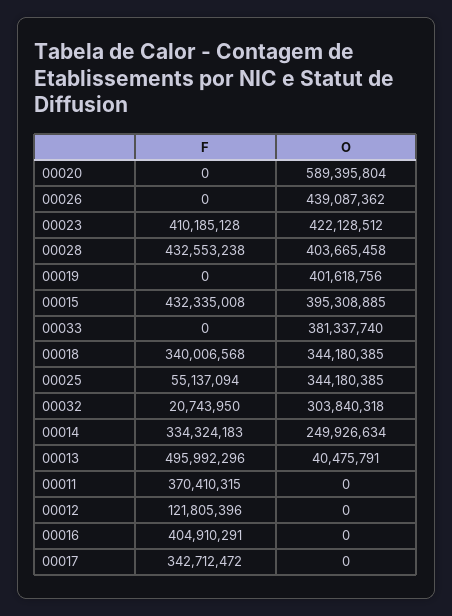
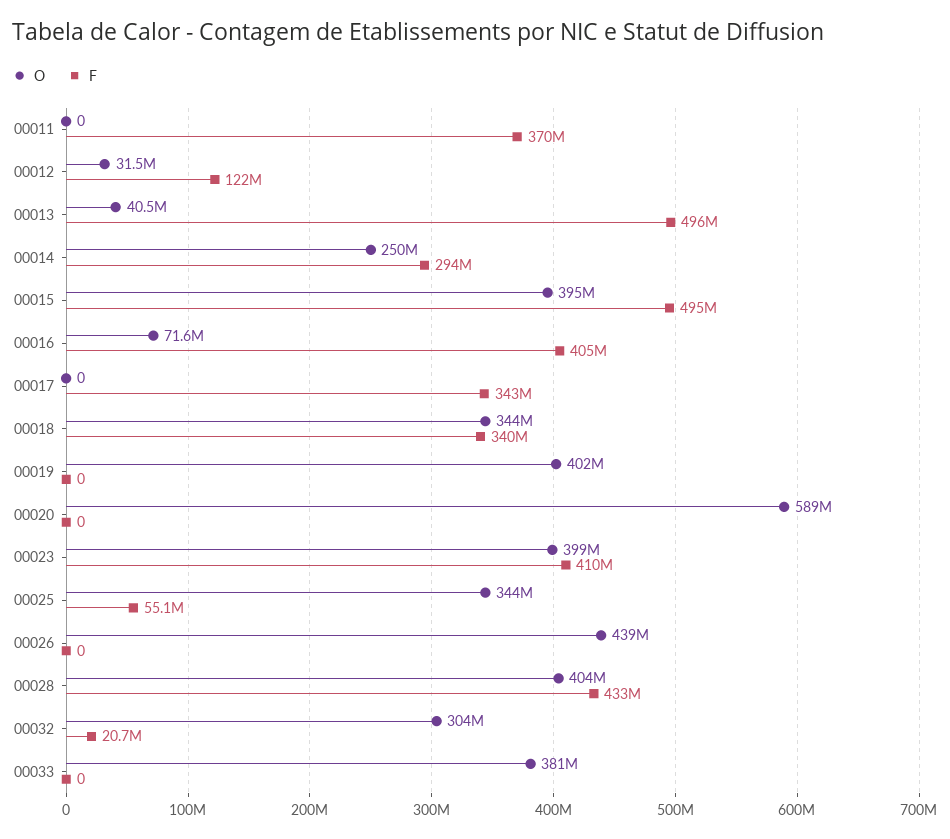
  {
    "F": {
      "00020": 0,
      "00026": 0,
      "00023": 410185128,
      "00028": 432553238,
      "00019": 0,
-     "00015": 432335008,
+     "00015": 495000000,
      "00033": 0,
      "00018": 340006568,
      "00025": 55137094,
      "00032": 20743950,
-     "00014": 334324183,
+     "00014": 294000000,
      "00013": 495992296,
      "00011": 370410315,
      "00012": 121805396,
      "00016": 404910291,
      "00017": 342712472
    },
    "O": {
      "00020": 589395804,
      "00026": 439087362,
-     "00023": 422128512,
+     "00023": 399000000,
      "00028": 403665458,
      "00019": 401618756,
      "00015": 395308885,
      "00033": 381337740,
      "00018": 344180385,
      "00025": 344180385,
      "00032": 303840318,
      "00014": 249926634,
      "00013": 40475791,
      "00011": 0,
-     "00012": 0,
+     "00012": 31500000,
-     "00016": 0,
+     "00016": 71600000,
      "00017": 0
    }
  }

